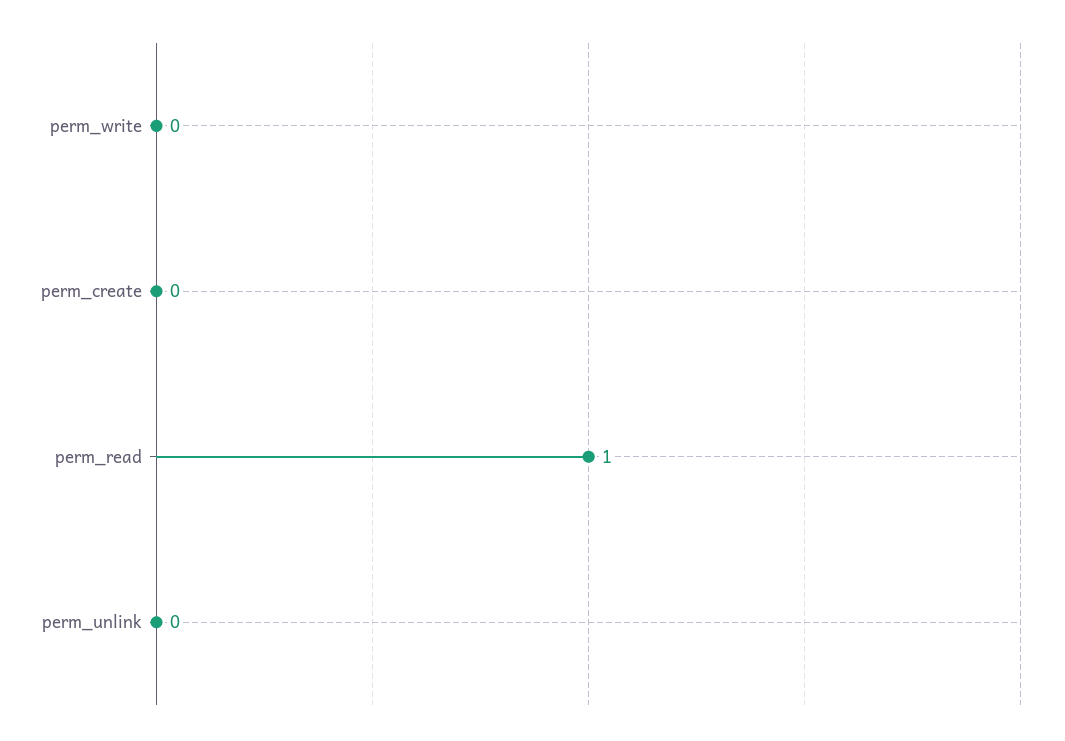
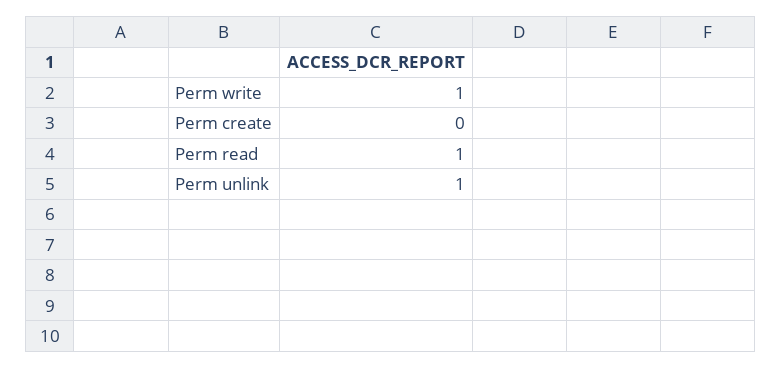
  {
-   "perm_write": 0,
+   "perm_write": 1,
    "perm_create": 0,
    "perm_read": 1,
-   "perm_unlink": 0
+   "perm_unlink": 1
  }

